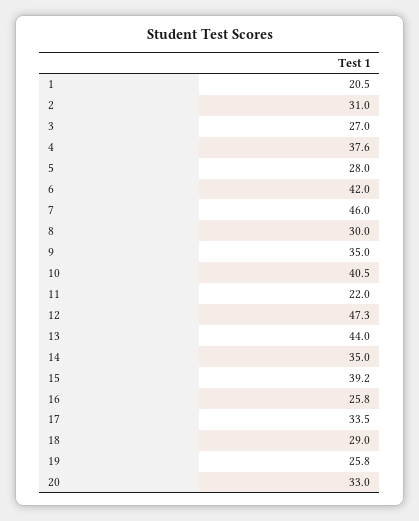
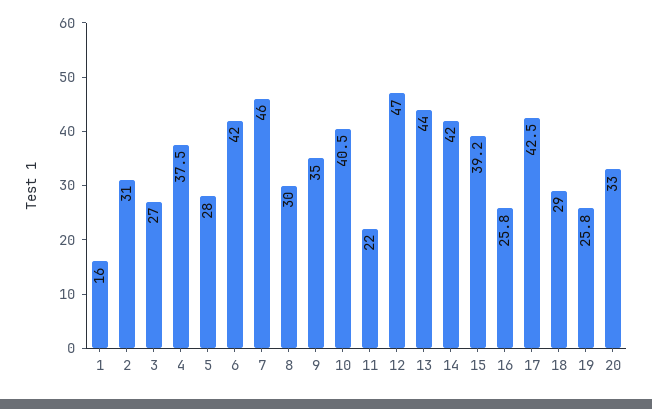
  {
-   "1": 20.5,
+   "1": 16,
    "2": 31,
    "3": 27,
-   "4": 37.6,
+   "4": 37.5,
    "5": 28,
    "6": 42,
    "7": 46,
    "8": 30,
    "9": 35,
    "10": 40.5,
    "11": 22,
-   "12": 47.3,
+   "12": 47,
    "13": 44,
-   "14": 35,
+   "14": 42,
    "15": 39.2,
    "16": 25.8,
-   "17": 33.5,
+   "17": 42.5,
    "18": 29,
    "19": 25.8,
    "20": 33
  }

